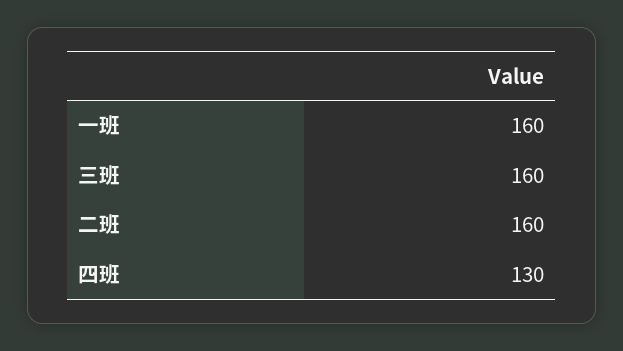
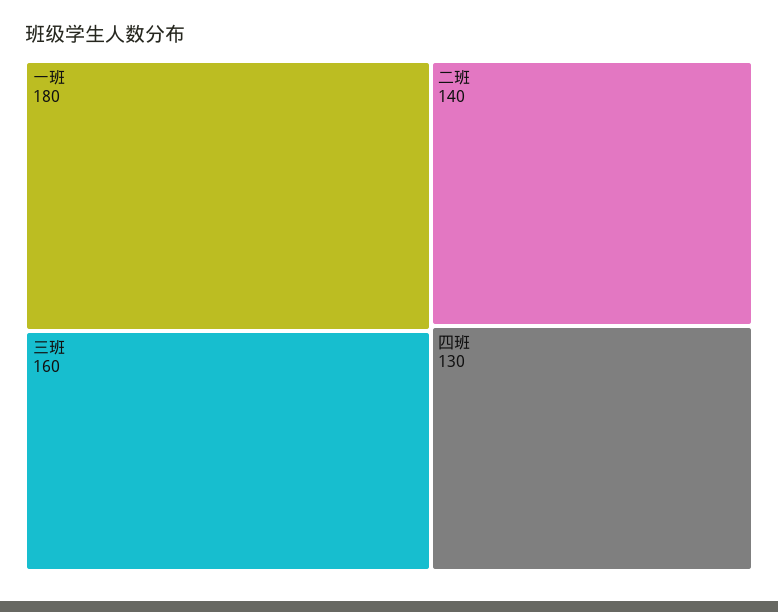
  {
-   "一班": 160,
+   "一班": 180,
    "三班": 160,
-   "二班": 160,
+   "二班": 140,
    "四班": 130
  }

